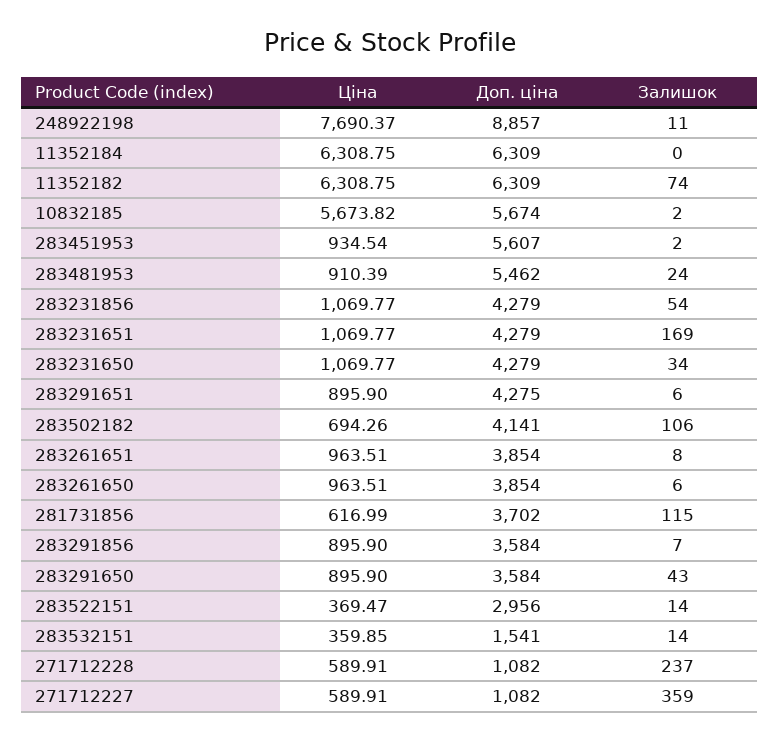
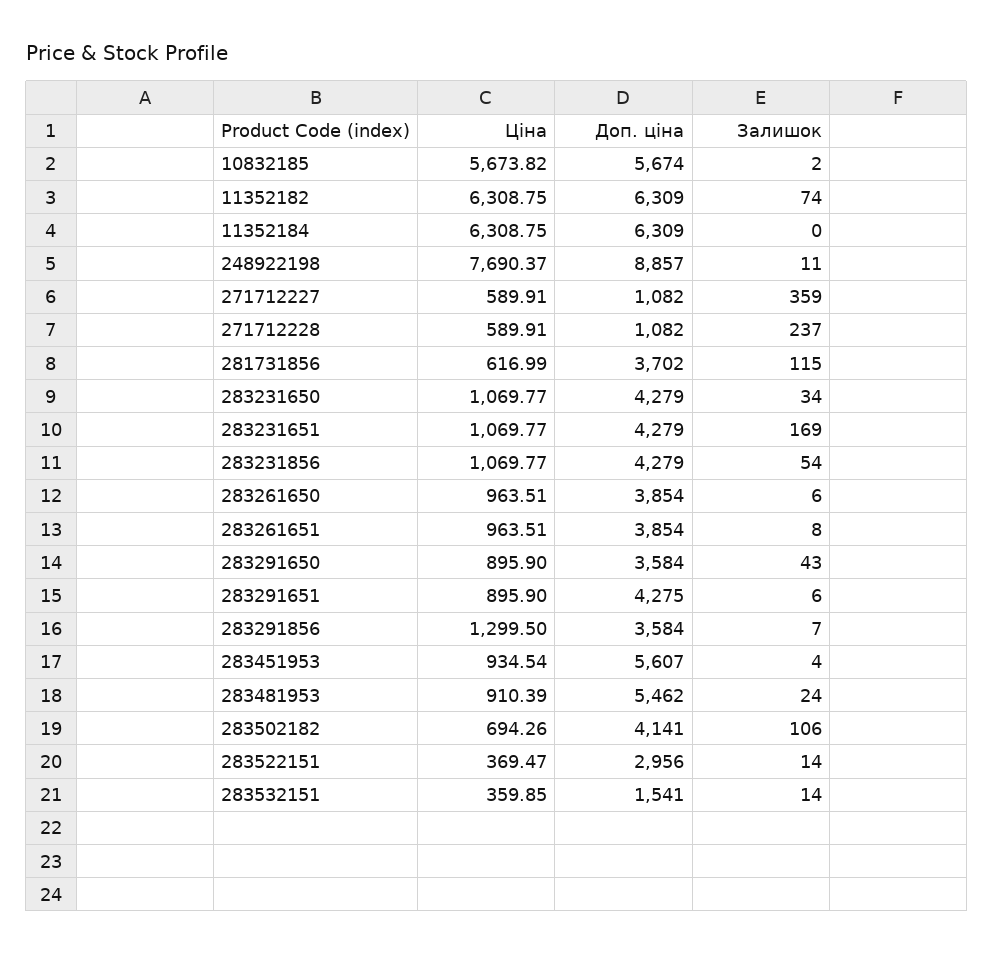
  {
    "Ціна": {
      "248922198": 7690.37,
      "11352184": 6308.75,
      "11352182": 6308.75,
      "10832185": 5673.82,
      "283451953": 934.54,
      "283481953": 910.39,
      "283231856": 1069.77,
      "283231651": 1069.77,
      "283231650": 1069.77,
      "283291651": 895.9,
      "283502182": 694.26,
      "283261651": 963.51,
      "283261650": 963.51,
      "281731856": 616.99,
-     "283291856": 895.9,
+     "283291856": 1299.5,
      "283291650": 895.9,
      "283522151": 369.47,
      "283532151": 359.85,
      "271712228": 589.91,
      "271712227": 589.91
    },
    "Доп. ціна": {
      "248922198": 8857,
      "11352184": 6309,
      "11352182": 6309,
      "10832185": 5674,
      "283451953": 5607,
      "283481953": 5462,
      "283231856": 4279,
      "283231651": 4279,
      "283231650": 4279,
      "283291651": 4275,
      "283502182": 4141,
      "283261651": 3854,
      "283261650": 3854,
      "281731856": 3702,
      "283291856": 3584,
      "283291650": 3584,
      "283522151": 2956,
      "283532151": 1541,
      "271712228": 1082,
      "271712227": 1082
    },
    "Залишок": {
      "248922198": 11,
      "11352184": 0,
      "11352182": 74,
      "10832185": 2,
-     "283451953": 2,
+     "283451953": 4,
      "283481953": 24,
      "283231856": 54,
      "283231651": 169,
      "283231650": 34,
      "283291651": 6,
      "283502182": 106,
      "283261651": 8,
      "283261650": 6,
      "281731856": 115,
      "283291856": 7,
      "283291650": 43,
      "283522151": 14,
      "283532151": 14,
      "271712228": 237,
      "271712227": 359
    }
  }

